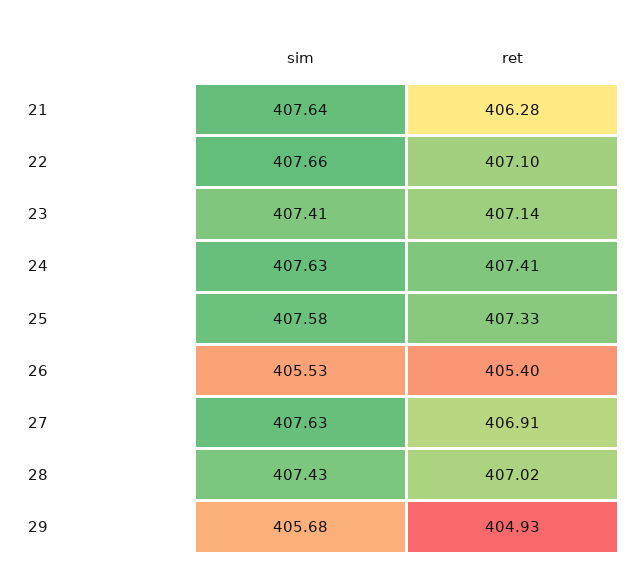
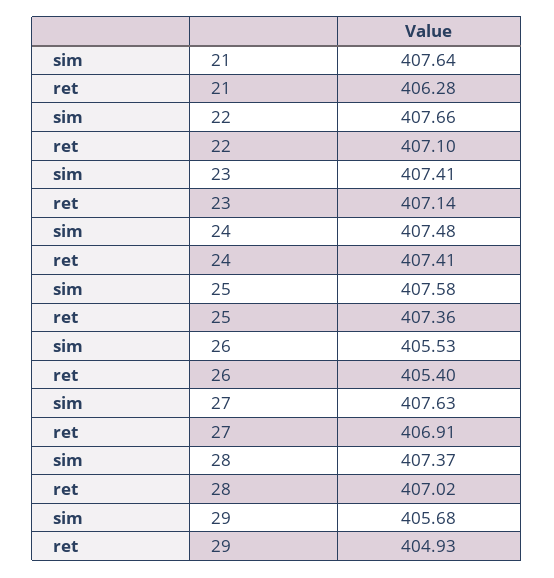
  {
    "sim": {
      "21": 407.64,
      "22": 407.66,
      "23": 407.41,
-     "24": 407.63,
+     "24": 407.48,
      "25": 407.58,
      "26": 405.53,
      "27": 407.63,
-     "28": 407.43,
+     "28": 407.37,
      "29": 405.68
    },
    "ret": {
      "21": 406.28,
      "22": 407.1,
      "23": 407.14,
      "24": 407.41,
-     "25": 407.33,
+     "25": 407.36,
      "26": 405.4,
      "27": 406.91,
      "28": 407.02,
      "29": 404.93
    }
  }

